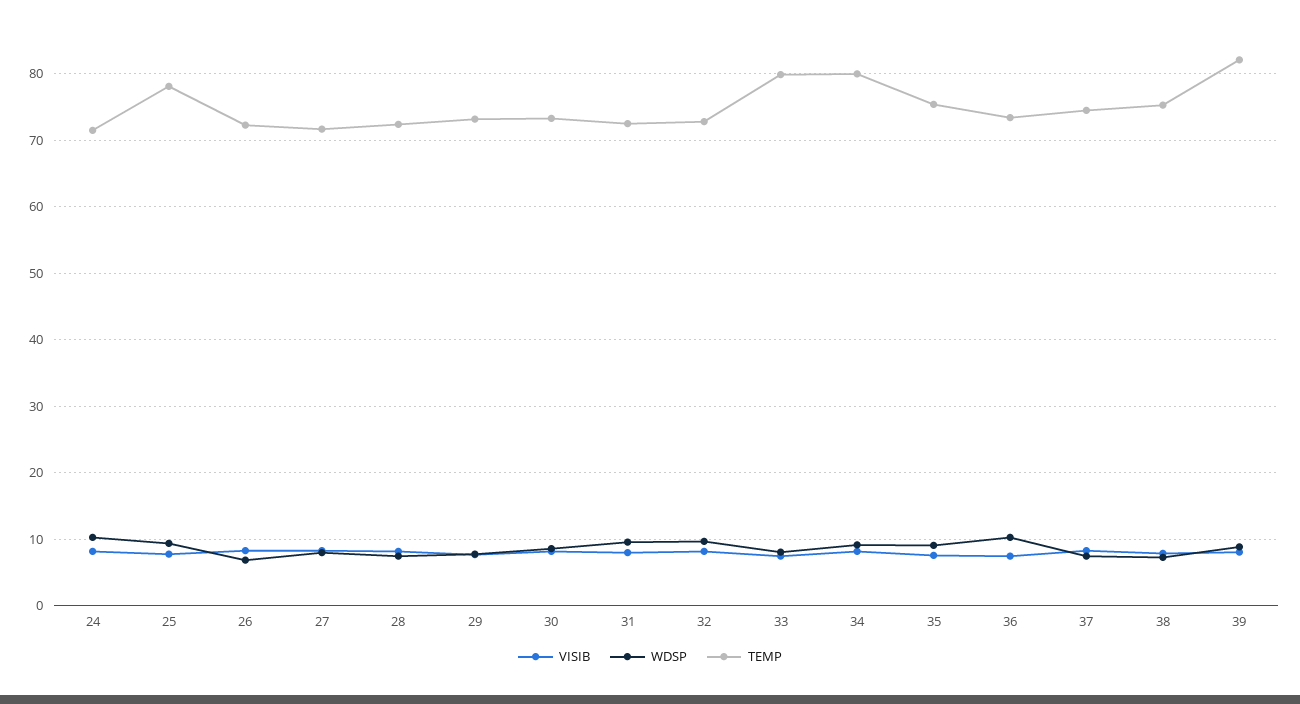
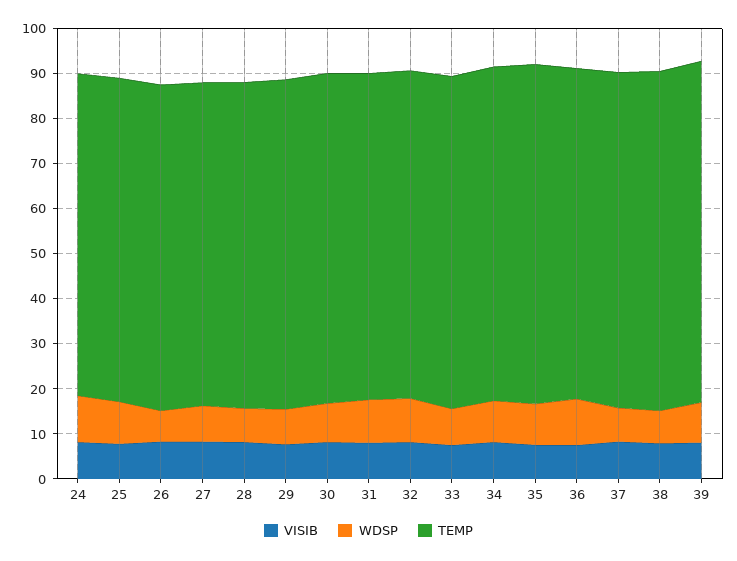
  {
    "VISIB": {
      "24": 8,
      "25": 8,
      "26": 8,
      "27": 8,
      "28": 8,
      "29": 8,
      "30": 8,
      "31": 8,
      "32": 8,
      "33": 8,
      "34": 8,
      "35": 8,
      "36": 8,
      "37": 8,
      "38": 8,
      "39": 8
    },
    "WDSP": {
      "24": 10,
      "25": 9,
      "26": 7,
      "27": 8,
      "28": 8,
      "29": 8,
      "30": 9,
      "31": 10,
      "32": 10,
      "33": 8,
      "34": 9,
      "35": 9,
      "36": 10,
      "37": 8,
      "38": 7,
      "39": 9
    },
    "TEMP": {
      "24": 72,
-     "25": 78,
+     "25": 72,
      "26": 72,
      "27": 72,
      "28": 72,
      "29": 73,
      "30": 73,
      "31": 73,
      "32": 73,
-     "33": 80,
+     "33": 74,
-     "34": 80,
+     "34": 74,
      "35": 75,
      "36": 73,
      "37": 75,
      "38": 75,
-     "39": 82
+     "39": 76
    }
  }

